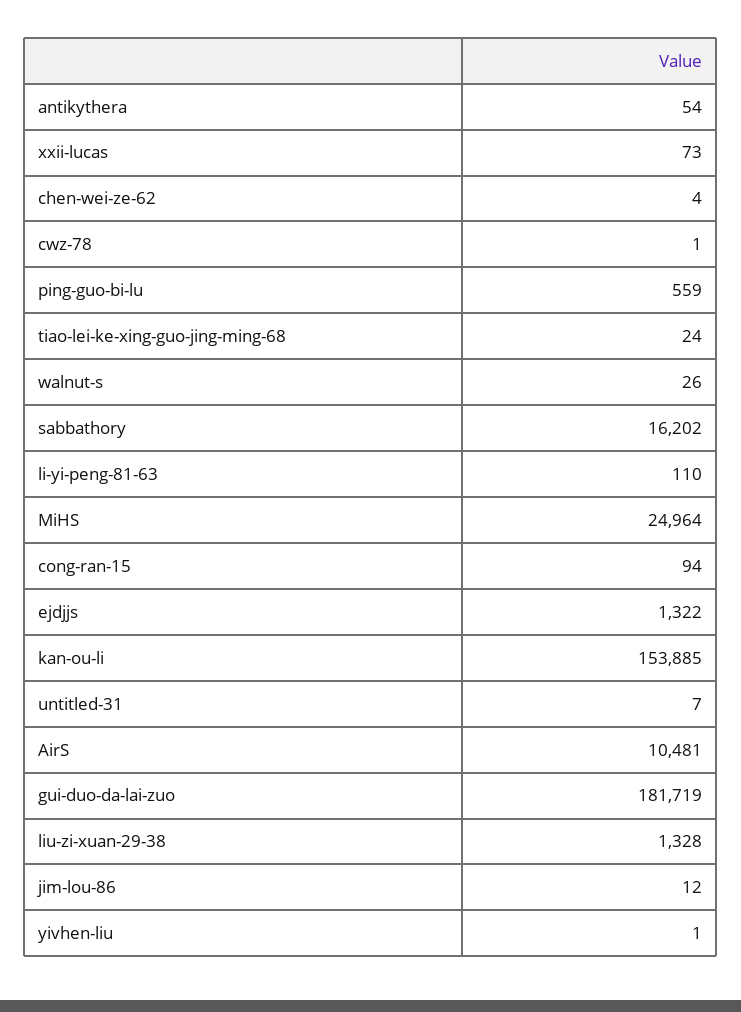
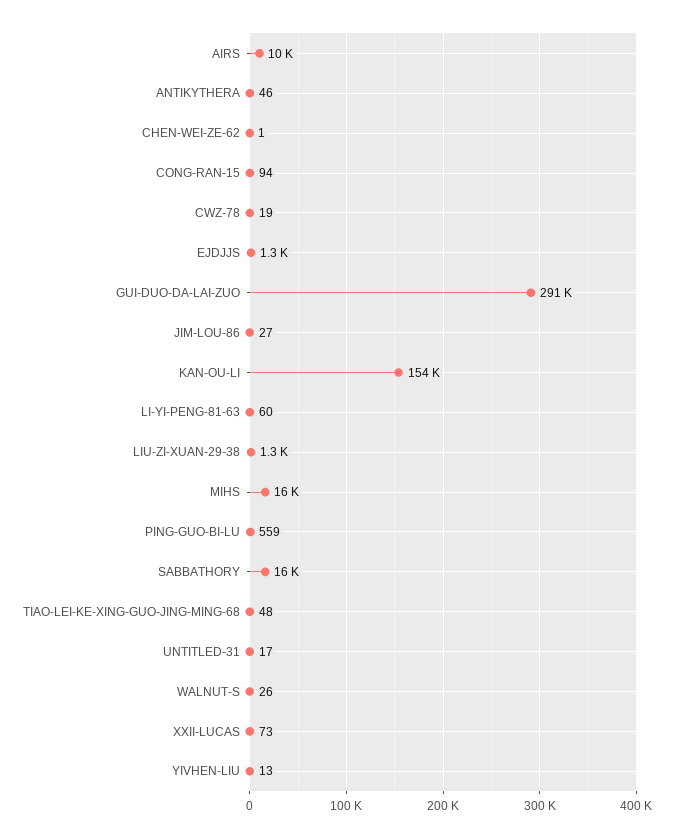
  {
-   "antikythera": 54,
+   "antikythera": 46,
    "xxii-lucas": 73,
-   "chen-wei-ze-62": 4,
+   "chen-wei-ze-62": 1,
-   "cwz-78": 1,
+   "cwz-78": 19,
    "ping-guo-bi-lu": 559,
-   "tiao-lei-ke-xing-guo-jing-ming-68": 24,
+   "tiao-lei-ke-xing-guo-jing-ming-68": 48,
    "walnut-s": 26,
    "sabbathory": 16202,
-   "li-yi-peng-81-63": 110,
+   "li-yi-peng-81-63": 60,
-   "MiHS": 24964,
+   "MiHS": 16000,
    "cong-ran-15": 94,
    "ejdjjs": 1322,
    "kan-ou-li": 153885,
-   "untitled-31": 7,
+   "untitled-31": 17,
    "AirS": 10481,
-   "gui-duo-da-lai-zuo": 181719,
+   "gui-duo-da-lai-zuo": 291000,
    "liu-zi-xuan-29-38": 1328,
-   "jim-lou-86": 12,
+   "jim-lou-86": 27,
-   "yivhen-liu": 1
+   "yivhen-liu": 13
  }

